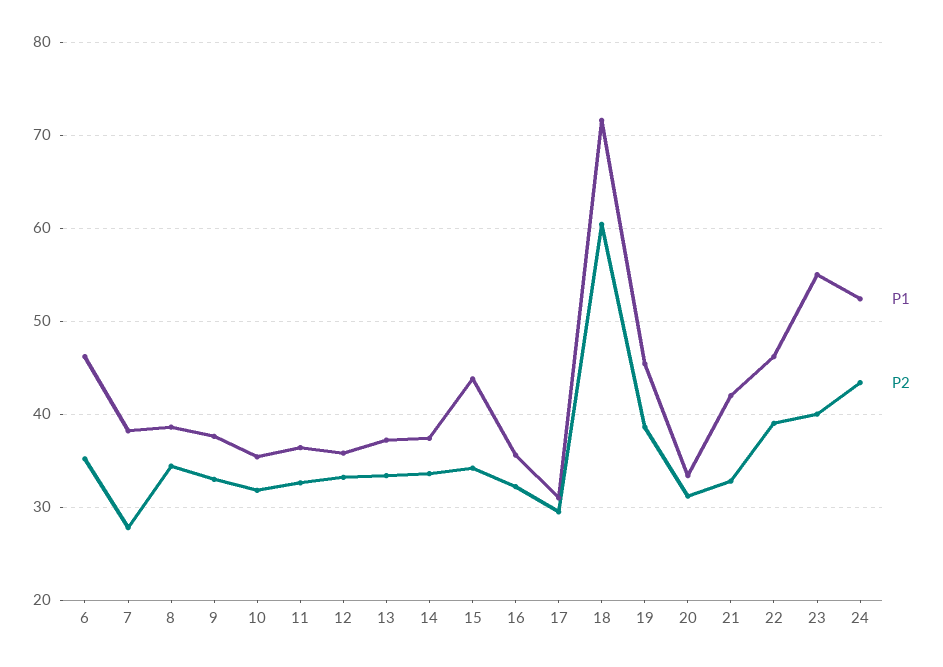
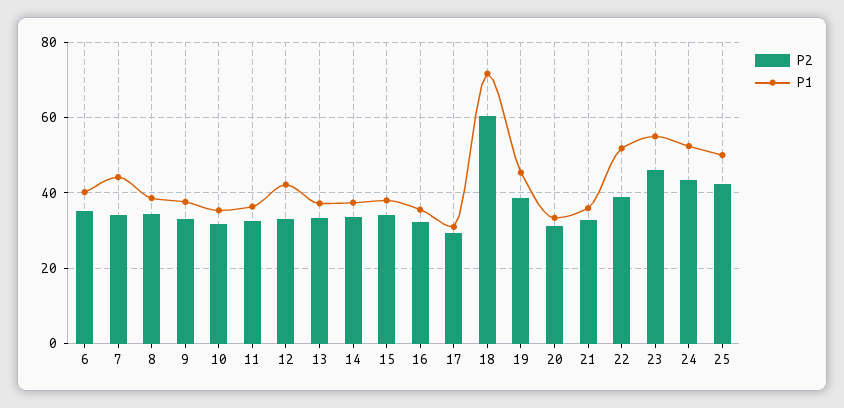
  {
    "P1": {
-     "6": 46,
+     "6": 40,
-     "7": 38,
+     "7": 44,
      "8": 39,
      "9": 38,
      "10": 35,
      "11": 36,
-     "12": 36,
+     "12": 42,
      "13": 37,
      "14": 37,
-     "15": 44,
+     "15": 38,
      "16": 36,
      "17": 31,
      "18": 72,
      "19": 45,
      "20": 33,
-     "21": 42,
+     "21": 36,
-     "22": 46,
+     "22": 52,
      "23": 55,
-     "24": 52
+     "24": 52,
+     "25": 50
    },
    "P2": {
      "6": 35,
-     "7": 28,
+     "7": 34,
      "8": 34,
      "9": 33,
      "10": 32,
      "11": 33,
      "12": 33,
      "13": 33,
      "14": 34,
      "15": 34,
      "16": 32,
      "17": 30,
      "18": 60,
      "19": 39,
      "20": 31,
      "21": 33,
      "22": 39,
-     "23": 40,
+     "23": 46,
-     "24": 43
+     "24": 43,
+     "25": 42
    }
  }

